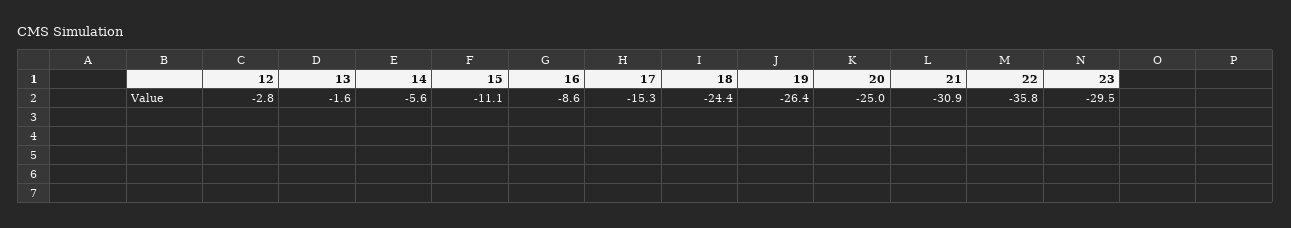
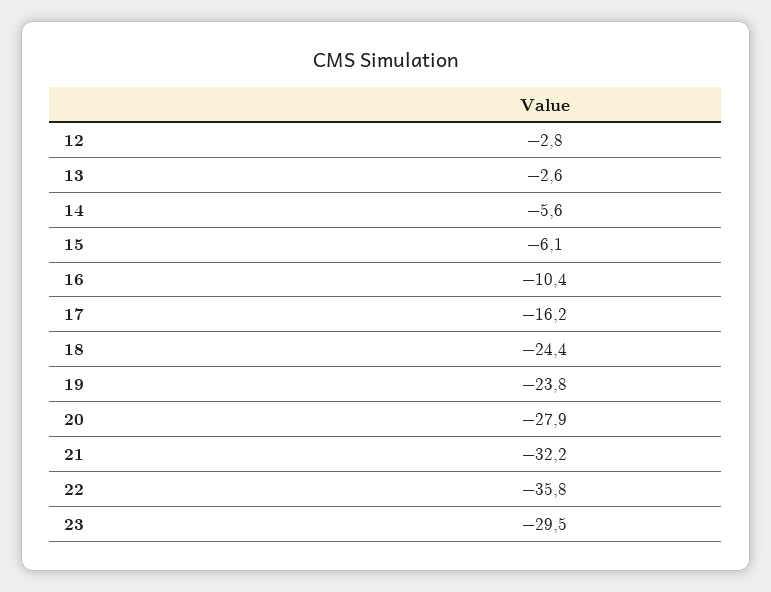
  {
    "12": -2.8,
-   "13": -1.6,
+   "13": -2.6,
    "14": -5.6,
-   "15": -11.1,
+   "15": -6.1,
-   "16": -8.6,
+   "16": -10.4,
-   "17": -15.3,
+   "17": -16.2,
    "18": -24.4,
-   "19": -26.4,
+   "19": -23.8,
-   "20": -25,
+   "20": -27.9,
-   "21": -30.9,
+   "21": -32.2,
    "22": -35.8,
    "23": -29.5
  }

